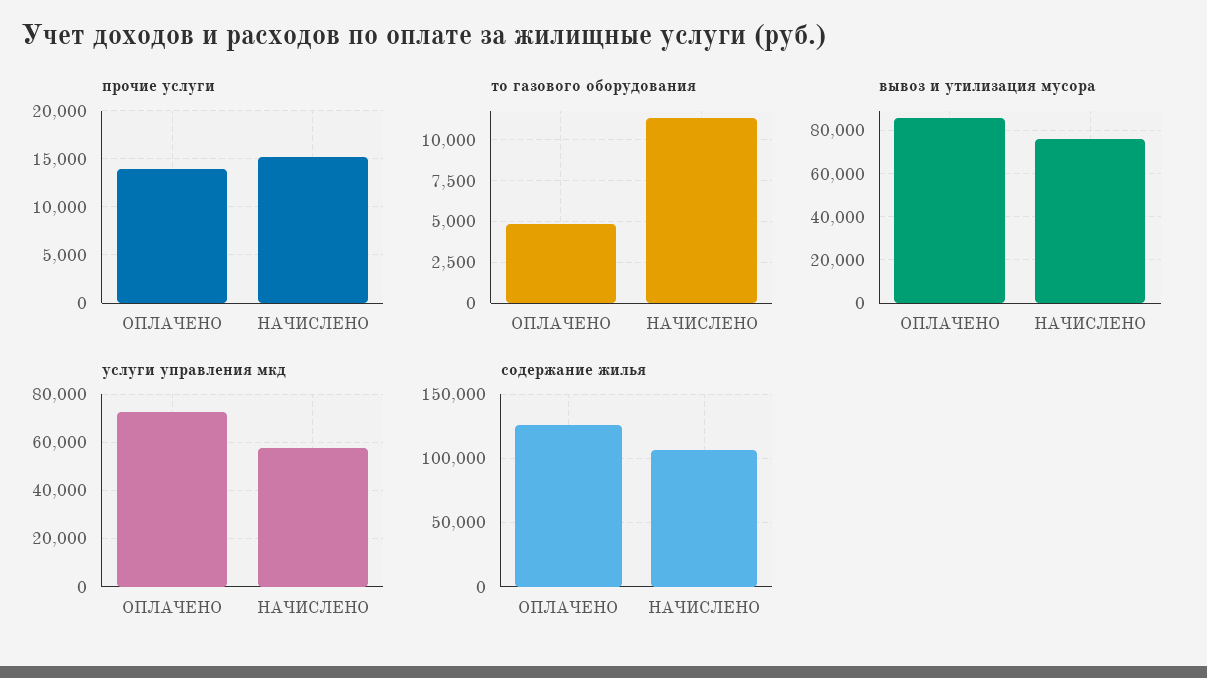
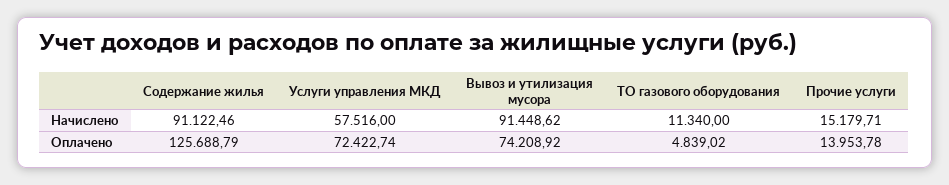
  {
    "прочие услуги": {
      "ОПЛАЧЕНО": 13953.78,
      "НАЧИСЛЕНО": 15179.71
    },
    "то газового оборудования": {
      "ОПЛАЧЕНО": 4839.02,
      "НАЧИСЛЕНО": 11340
    },
    "вывоз и утилизация мусора": {
-     "ОПЛАЧЕНО": 85000,
+     "ОПЛАЧЕНО": 74208.92,
-     "НАЧИСЛЕНО": 75000
+     "НАЧИСЛЕНО": 91448.62
    },
    "услуги управления мкд": {
      "ОПЛАЧЕНО": 72422.74,
      "НАЧИСЛЕНО": 57516
    },
    "содержание жилья": {
      "ОПЛАЧЕНО": 125688.79,
-     "НАЧИСЛЕНО": 105000
+     "НАЧИСЛЕНО": 91122.46
    }
  }

